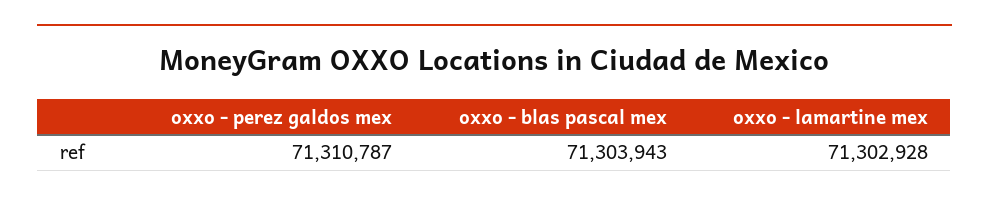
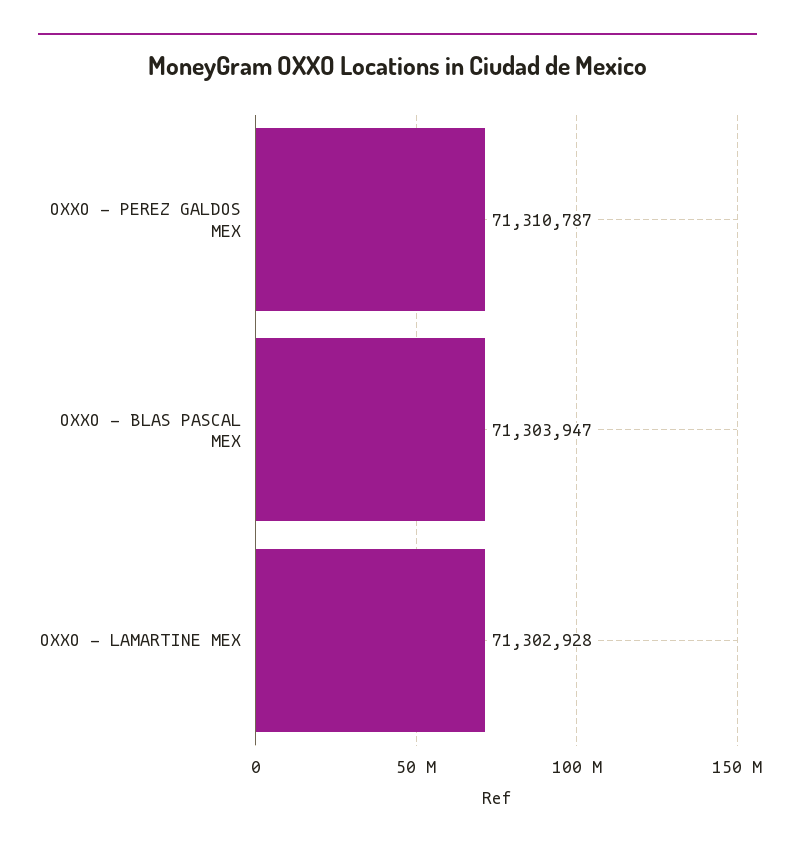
  {
    "oxxo - perez galdos mex": 71310787,
-   "oxxo - blas pascal mex": 71303943,
+   "oxxo - blas pascal mex": 71303947,
    "oxxo - lamartine mex": 71302928
  }

